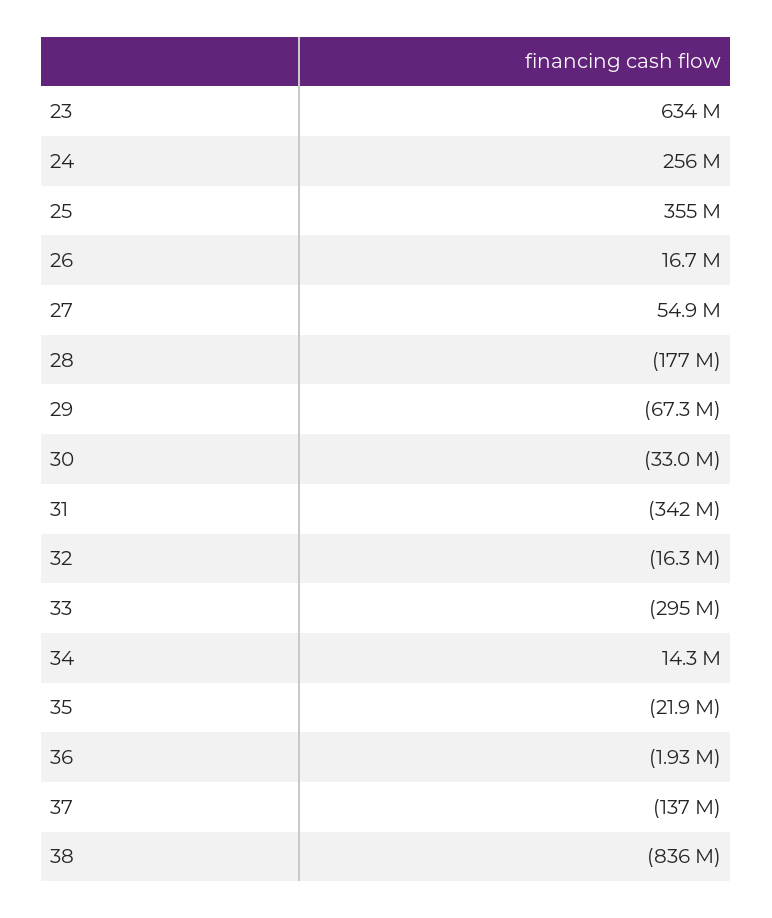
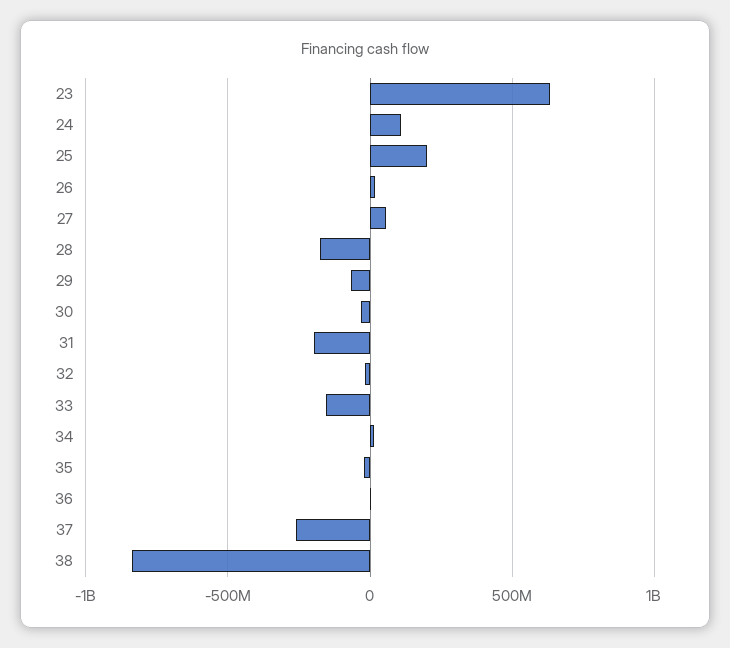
  {
    "23": 634000000,
-   "24": 256000000,
+   "24": 100000000,
-   "25": 355000000,
+   "25": 200000000,
    "26": 16700000,
    "27": 54900000,
    "28": -177000000,
    "29": -67300000,
    "30": -33000000,
-   "31": -342000000,
+   "31": -200000000,
    "32": -16300000,
-   "33": -295000000,
+   "33": -150000000,
    "34": 14300000,
    "35": -21900000,
    "36": -1930000,
-   "37": -137000000,
+   "37": -250000000,
    "38": -836000000
  }

